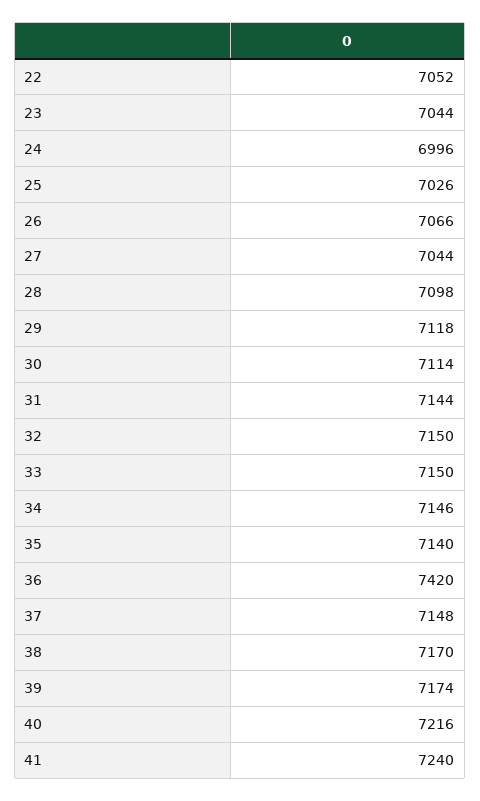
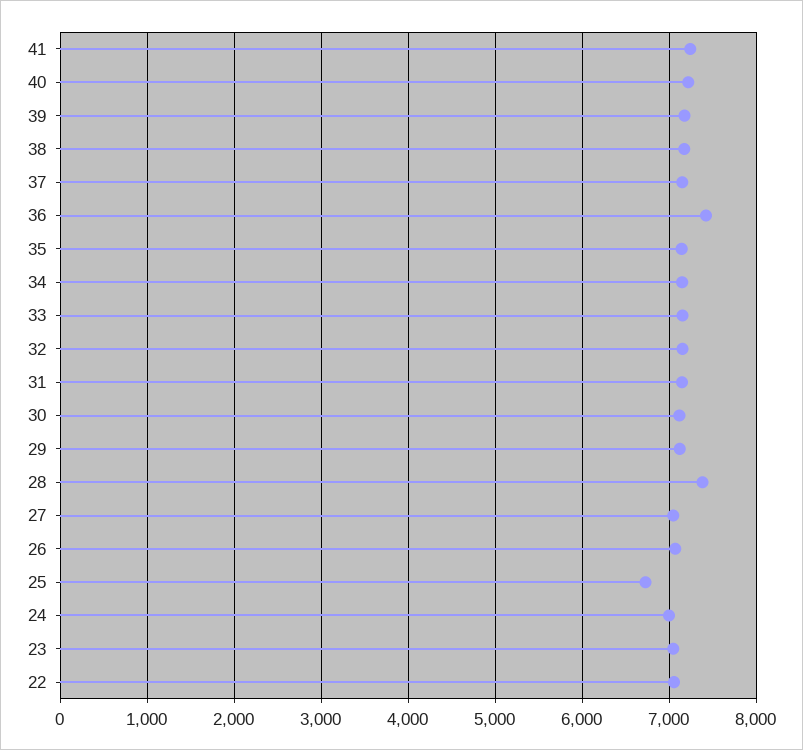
  {
    "22": 7052,
    "23": 7044,
    "24": 6996,
-   "25": 7026,
+   "25": 6700,
    "26": 7066,
    "27": 7044,
-   "28": 7098,
+   "28": 7400,
    "29": 7118,
    "30": 7114,
    "31": 7144,
    "32": 7150,
    "33": 7150,
    "34": 7146,
    "35": 7140,
    "36": 7420,
    "37": 7148,
    "38": 7170,
    "39": 7174,
    "40": 7216,
    "41": 7240
  }

